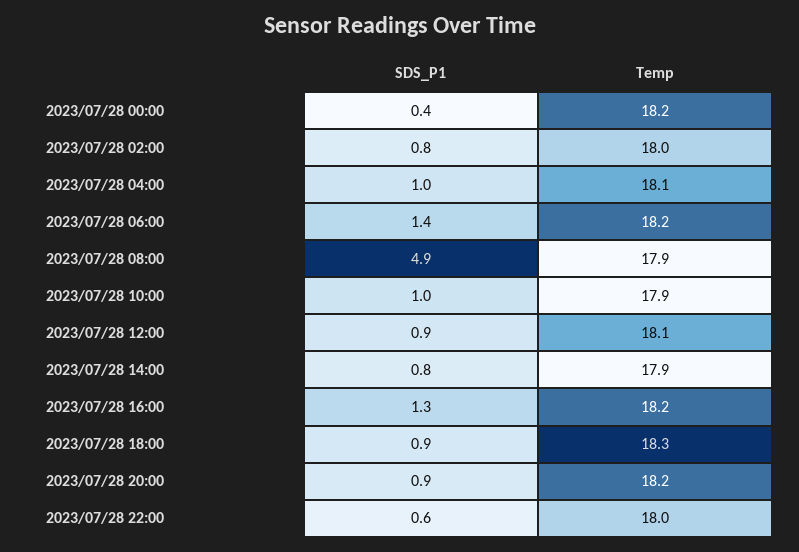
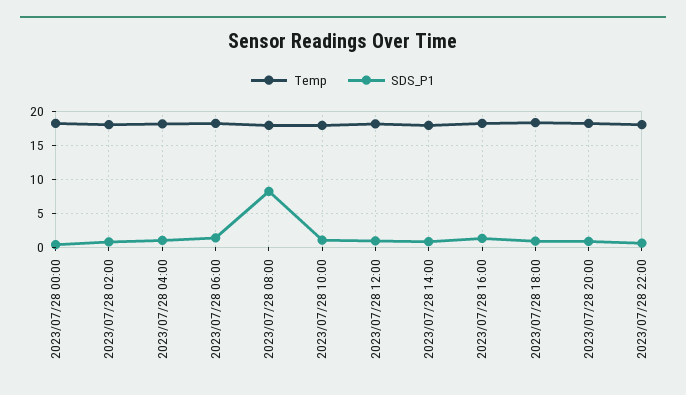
  {
    "SDS_P1": {
      "2023/07/28 00:00": 0.4,
      "2023/07/28 02:00": 0.8,
      "2023/07/28 04:00": 1,
      "2023/07/28 06:00": 1.4,
-     "2023/07/28 08:00": 4.9,
+     "2023/07/28 08:00": 8,
      "2023/07/28 10:00": 1,
      "2023/07/28 12:00": 0.9,
      "2023/07/28 14:00": 0.8,
      "2023/07/28 16:00": 1.3,
      "2023/07/28 18:00": 0.9,
      "2023/07/28 20:00": 0.9,
      "2023/07/28 22:00": 0.6
    },
    "Temp": {
      "2023/07/28 00:00": 18.2,
      "2023/07/28 02:00": 18,
      "2023/07/28 04:00": 18.1,
      "2023/07/28 06:00": 18.2,
      "2023/07/28 08:00": 17.9,
      "2023/07/28 10:00": 17.9,
      "2023/07/28 12:00": 18.1,
      "2023/07/28 14:00": 17.9,
      "2023/07/28 16:00": 18.2,
      "2023/07/28 18:00": 18.3,
      "2023/07/28 20:00": 18.2,
      "2023/07/28 22:00": 18
    }
  }

